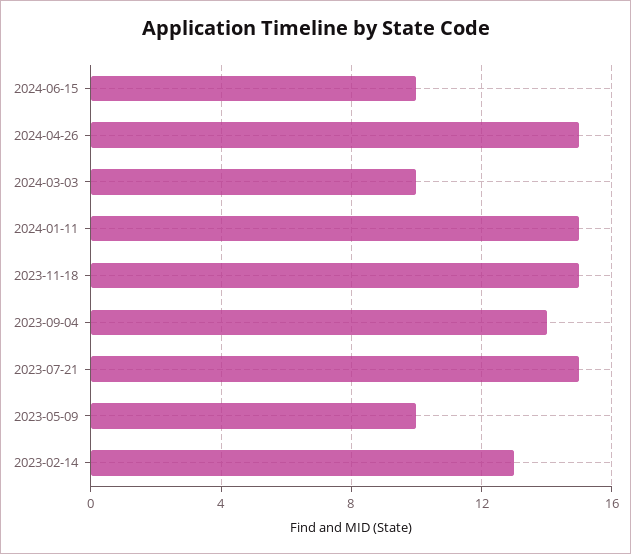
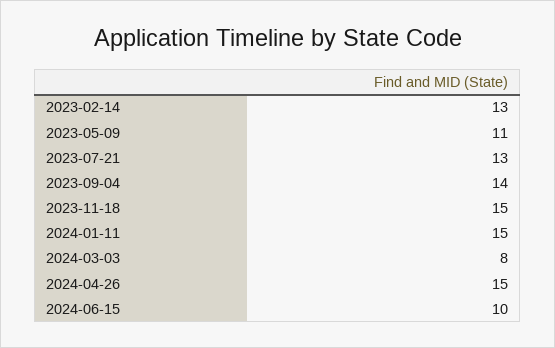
  {
    "2024-06-15": 10,
    "2024-04-26": 15,
-   "2024-03-03": 10,
+   "2024-03-03": 8,
    "2024-01-11": 15,
    "2023-11-18": 15,
    "2023-09-04": 14,
-   "2023-07-21": 15,
+   "2023-07-21": 13,
-   "2023-05-09": 10,
+   "2023-05-09": 11,
    "2023-02-14": 13
  }

